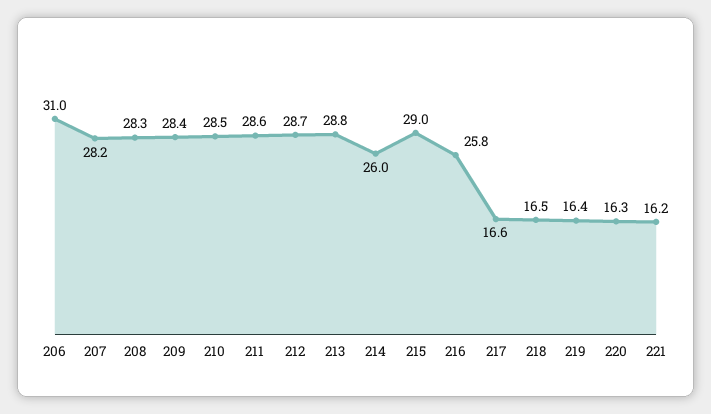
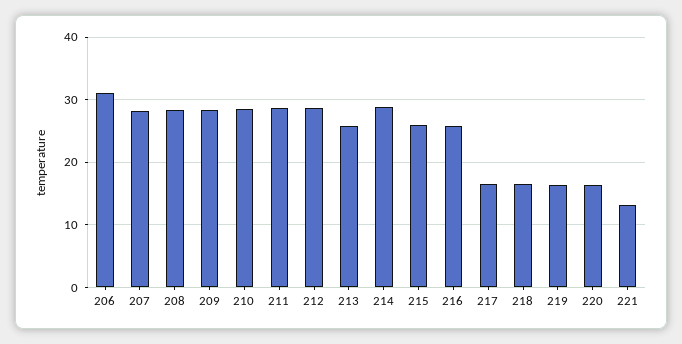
  {
    "206": 31,
    "207": 28.2,
    "208": 28.3,
    "209": 28.4,
    "210": 28.5,
    "211": 28.6,
    "212": 28.7,
-   "213": 28.8,
+   "213": 26,
-   "214": 26,
+   "214": 29,
-   "215": 29,
+   "215": 26,
    "216": 25.8,
    "217": 16.6,
    "218": 16.5,
    "219": 16.4,
    "220": 16.3,
-   "221": 16.2
+   "221": 13
  }

